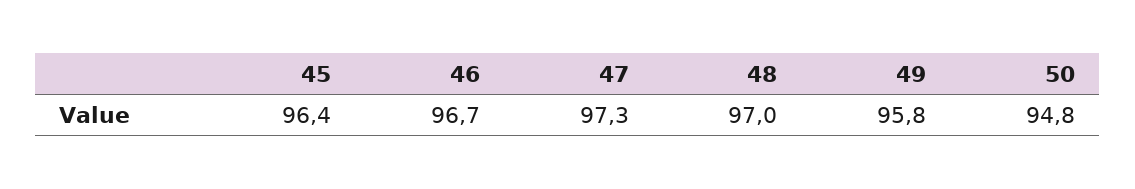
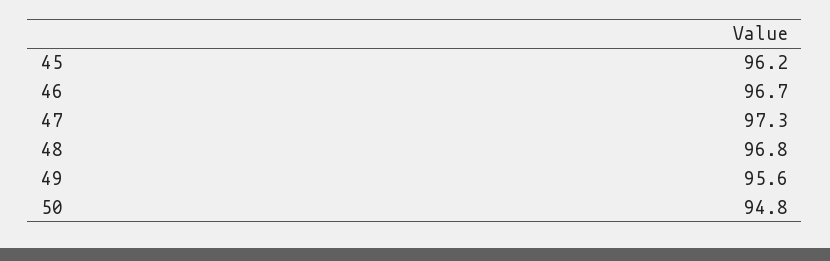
  {
-   "45": 96.4,
+   "45": 96.2,
    "46": 96.7,
    "47": 97.3,
-   "48": 97,
+   "48": 96.8,
-   "49": 95.8,
+   "49": 95.6,
    "50": 94.8
  }

